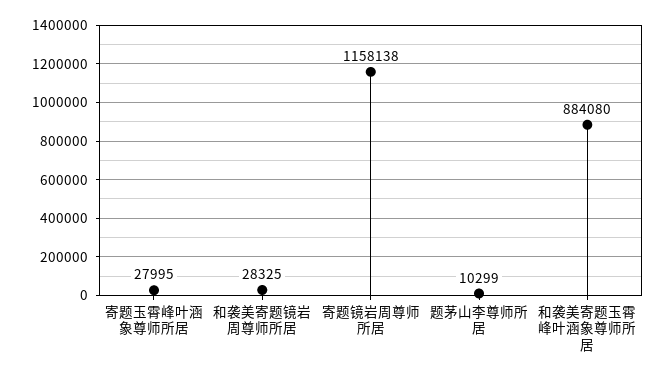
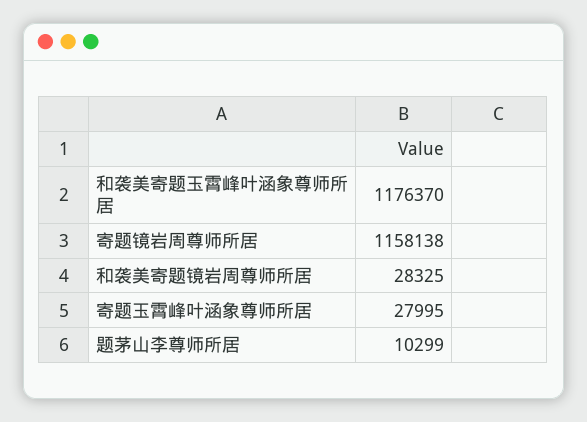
  {
    "寄题玉霄峰叶涵象尊师所居": 27995,
    "和袭美寄题镜岩周尊师所居": 28325,
    "寄题镜岩周尊师所居": 1158138,
    "题茅山李尊师所居": 10299,
-   "和袭美寄题玉霄峰叶涵象尊师所居": 884080
+   "和袭美寄题玉霄峰叶涵象尊师所居": 1176370
  }

